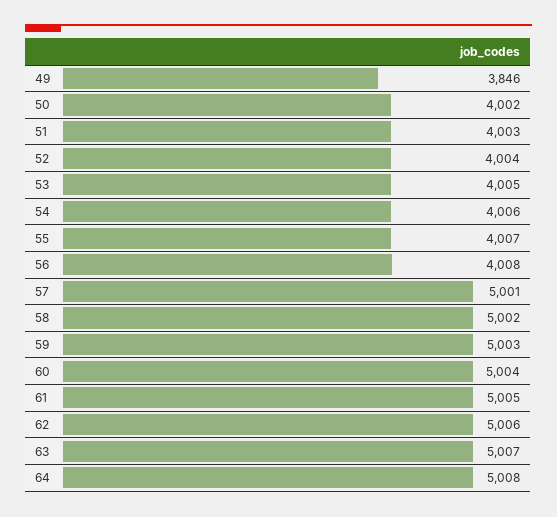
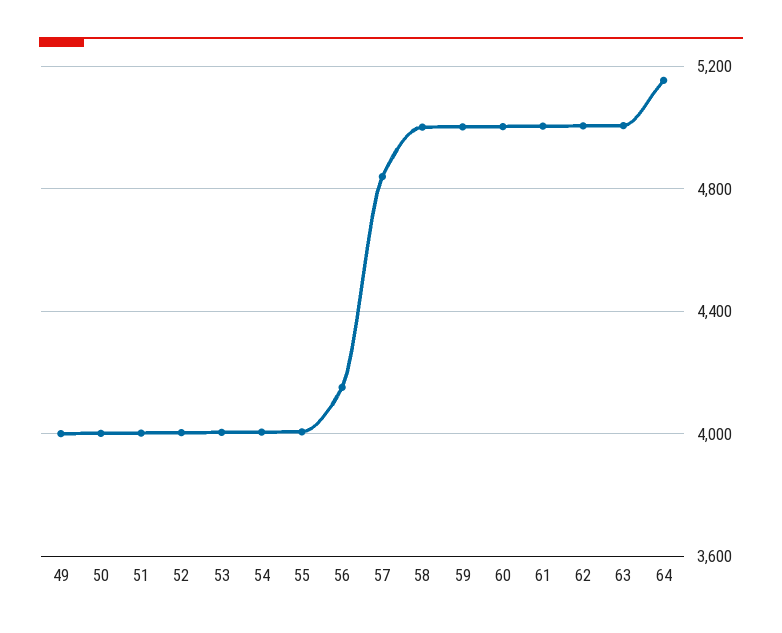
  {
-   "49": 3846,
+   "49": 4000,
    "50": 4002,
    "51": 4003,
    "52": 4004,
    "53": 4005,
    "54": 4006,
    "55": 4007,
-   "56": 4008,
+   "56": 4150,
-   "57": 5001,
+   "57": 4850,
    "58": 5002,
    "59": 5003,
    "60": 5004,
    "61": 5005,
    "62": 5006,
    "63": 5007,
-   "64": 5008
+   "64": 5150
  }

